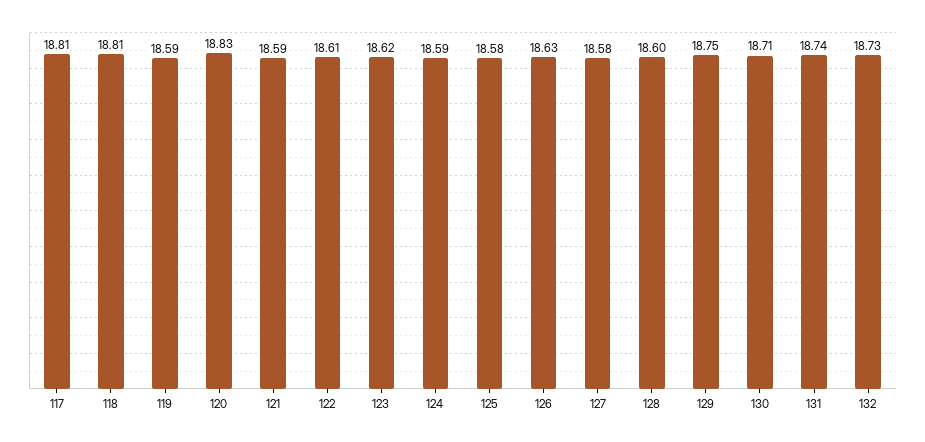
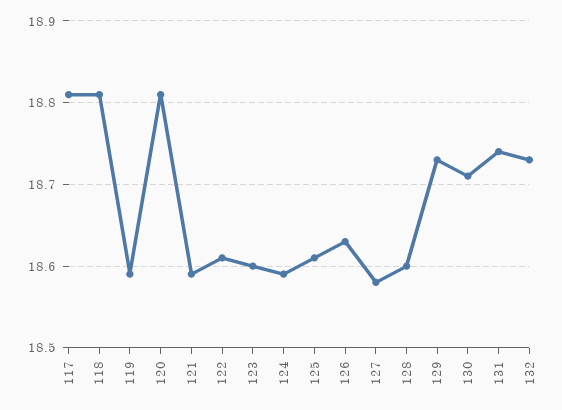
  {
    "117": 18.81,
    "118": 18.81,
    "119": 18.59,
-   "120": 18.83,
+   "120": 18.81,
    "121": 18.59,
    "122": 18.61,
-   "123": 18.62,
+   "123": 18.6,
    "124": 18.59,
-   "125": 18.58,
+   "125": 18.61,
    "126": 18.63,
    "127": 18.58,
    "128": 18.6,
-   "129": 18.75,
+   "129": 18.73,
    "130": 18.71,
    "131": 18.74,
    "132": 18.73
  }

